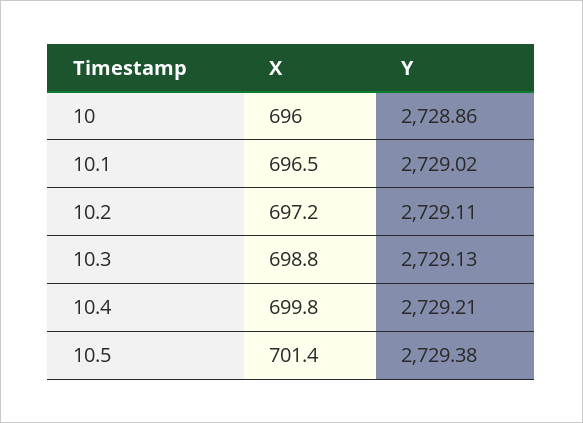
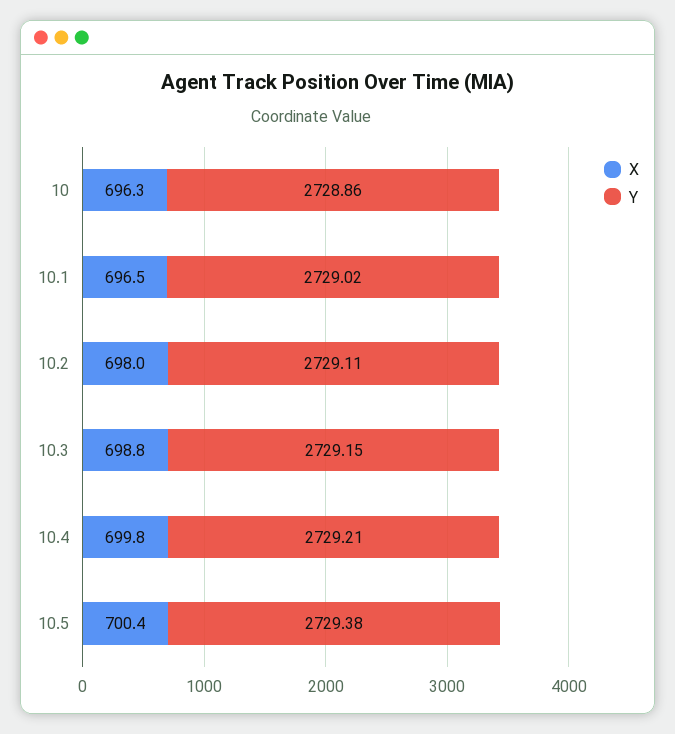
  {
    "X": {
-     "10": 696,
+     "10": 696.3,
      "10.1": 696.5,
-     "10.2": 697.2,
+     "10.2": 698,
      "10.3": 698.8,
      "10.4": 699.8,
-     "10.5": 701.4
+     "10.5": 700.4
    },
    "Y": {
      "10": 2728.86,
      "10.1": 2729.02,
      "10.2": 2729.11,
-     "10.3": 2729.13,
+     "10.3": 2729.15,
      "10.4": 2729.21,
      "10.5": 2729.38
    }
  }

